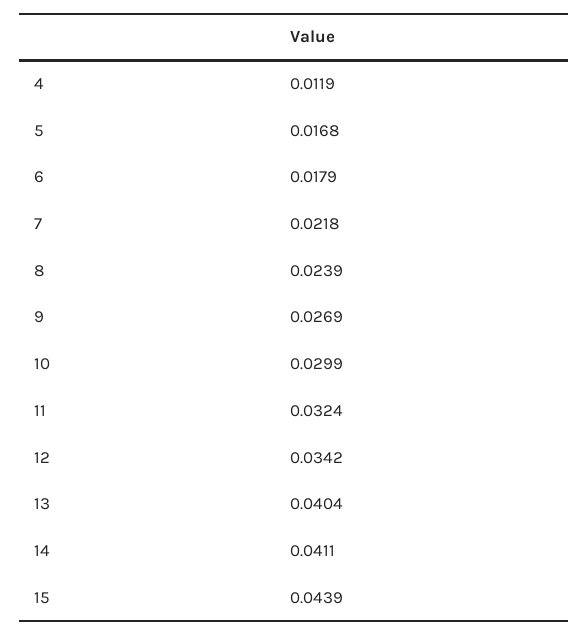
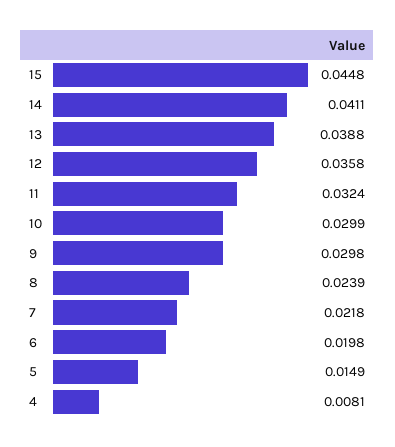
  {
-   "4": 0.0119,
+   "4": 0.0081,
-   "5": 0.0168,
+   "5": 0.0149,
-   "6": 0.0179,
+   "6": 0.0198,
    "7": 0.0218,
    "8": 0.0239,
-   "9": 0.0269,
+   "9": 0.0298,
    "10": 0.0299,
    "11": 0.0324,
-   "12": 0.0342,
+   "12": 0.0358,
-   "13": 0.0404,
+   "13": 0.0388,
    "14": 0.0411,
-   "15": 0.0439
+   "15": 0.0448
  }

